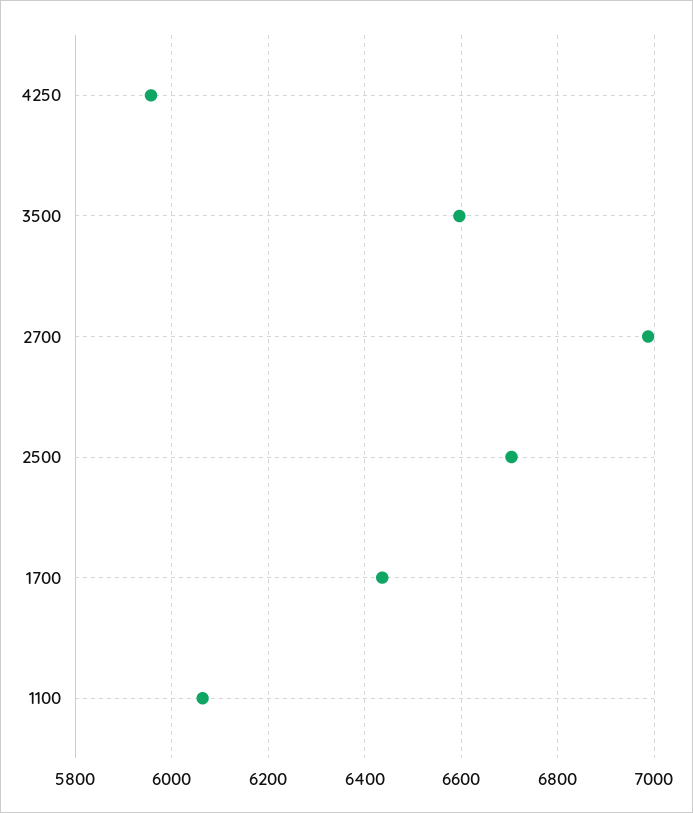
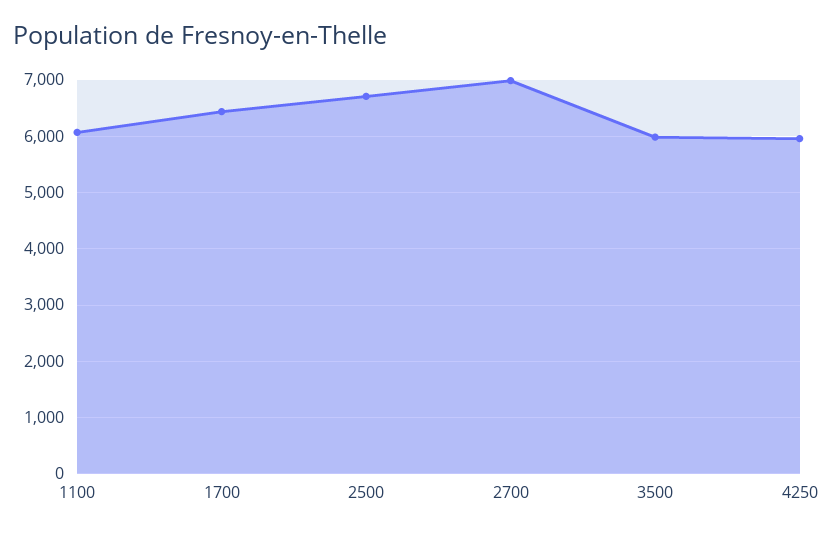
  {
    "4250": 5960,
-   "3500": 6600,
+   "3500": 6000,
    "2700": 6980,
    "2500": 6700,
    "1700": 6440,
    "1100": 6060
  }

